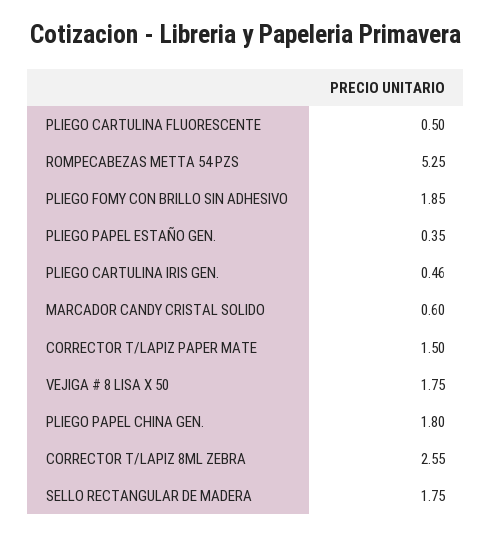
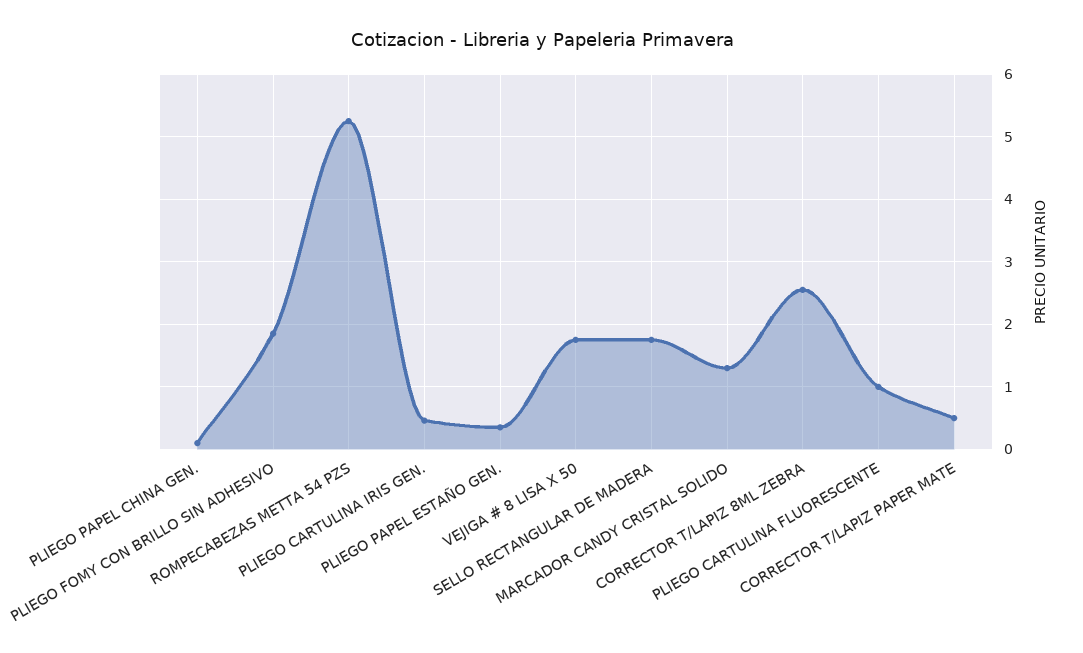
  {
-   "PLIEGO CARTULINA FLUORESCENTE": 0.5,
+   "PLIEGO CARTULINA FLUORESCENTE": 1,
    "ROMPECABEZAS METTA 54 PZS": 5.25,
    "PLIEGO FOMY CON BRILLO SIN ADHESIVO": 1.85,
    "PLIEGO PAPEL ESTAÑO GEN.": 0.35,
    "PLIEGO CARTULINA IRIS GEN.": 0.46,
-   "MARCADOR CANDY CRISTAL SOLIDO": 0.6,
+   "MARCADOR CANDY CRISTAL SOLIDO": 1.3,
-   "CORRECTOR T/LAPIZ PAPER MATE": 1.5,
+   "CORRECTOR T/LAPIZ PAPER MATE": 0.5,
    "VEJIGA # 8 LISA X 50": 1.75,
-   "PLIEGO PAPEL CHINA GEN.": 1.8,
+   "PLIEGO PAPEL CHINA GEN.": 0.1,
    "CORRECTOR T/LAPIZ 8ML ZEBRA": 2.55,
    "SELLO RECTANGULAR DE MADERA": 1.75
  }

